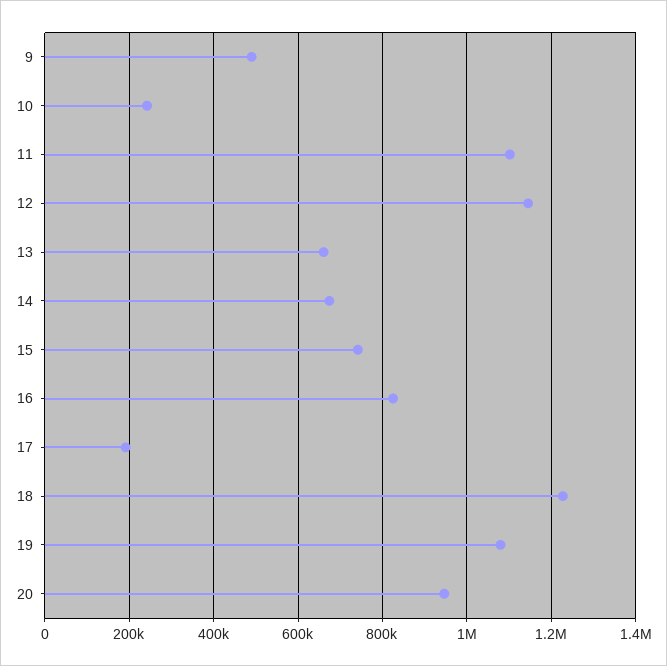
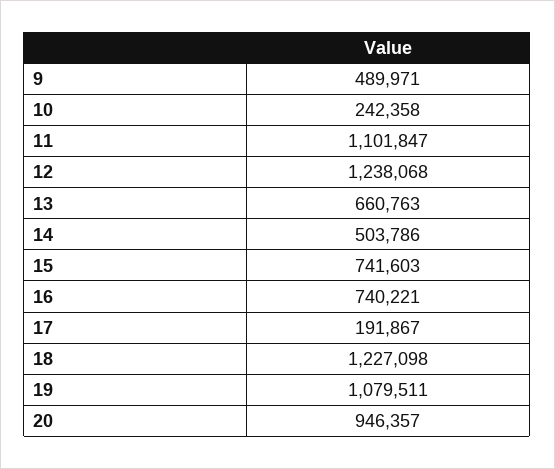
  {
    "9": 489971,
    "10": 242358,
    "11": 1101847,
-   "12": 1140000,
+   "12": 1238068,
    "13": 660763,
-   "14": 680000,
+   "14": 503786,
    "15": 741603,
-   "16": 820000,
+   "16": 740221,
    "17": 191867,
    "18": 1227098,
    "19": 1079511,
    "20": 946357
  }

